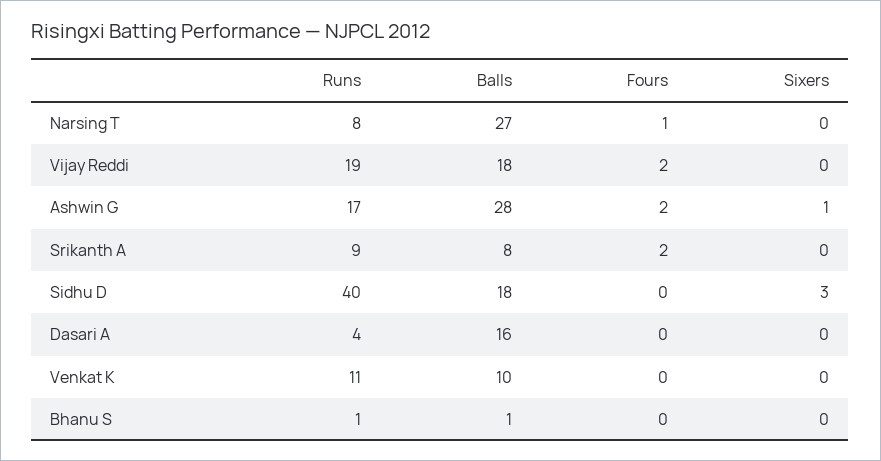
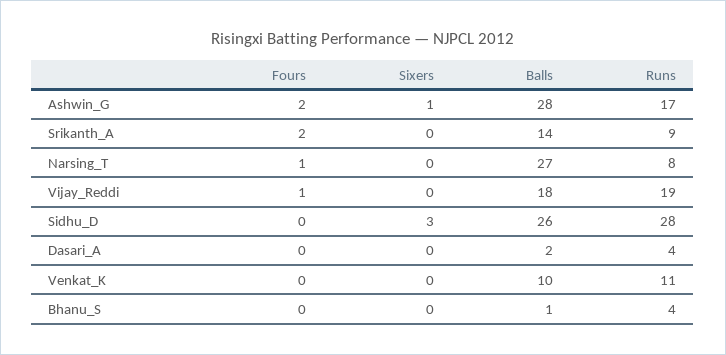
  {
    "Runs": {
      "Narsing T": 8,
      "Vijay Reddi": 19,
      "Ashwin G": 17,
      "Srikanth A": 9,
-     "Sidhu D": 40,
+     "Sidhu D": 28,
      "Dasari A": 4,
      "Venkat K": 11,
-     "Bhanu S": 1
+     "Bhanu S": 4
    },
    "Balls": {
      "Narsing T": 27,
      "Vijay Reddi": 18,
      "Ashwin G": 28,
-     "Srikanth A": 8,
+     "Srikanth A": 14,
-     "Sidhu D": 18,
+     "Sidhu D": 26,
-     "Dasari A": 16,
+     "Dasari A": 2,
      "Venkat K": 10,
      "Bhanu S": 1
    },
    "Fours": {
      "Narsing T": 1,
-     "Vijay Reddi": 2,
+     "Vijay Reddi": 1,
      "Ashwin G": 2,
      "Srikanth A": 2,
      "Sidhu D": 0,
      "Dasari A": 0,
      "Venkat K": 0,
      "Bhanu S": 0
    },
    "Sixers": {
      "Narsing T": 0,
      "Vijay Reddi": 0,
      "Ashwin G": 1,
      "Srikanth A": 0,
      "Sidhu D": 3,
      "Dasari A": 0,
      "Venkat K": 0,
      "Bhanu S": 0
    }
  }

